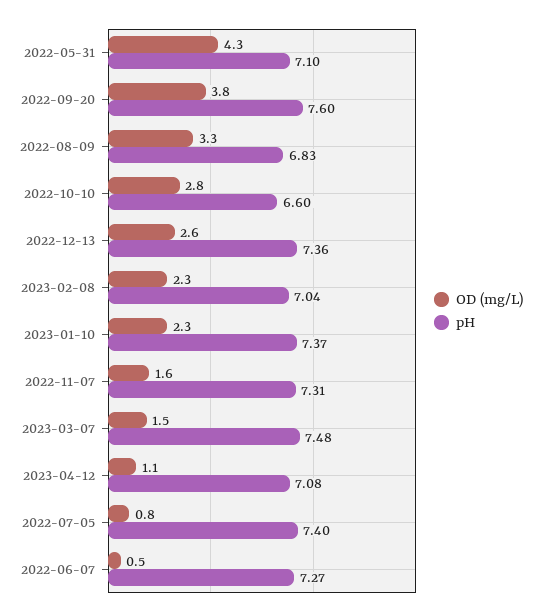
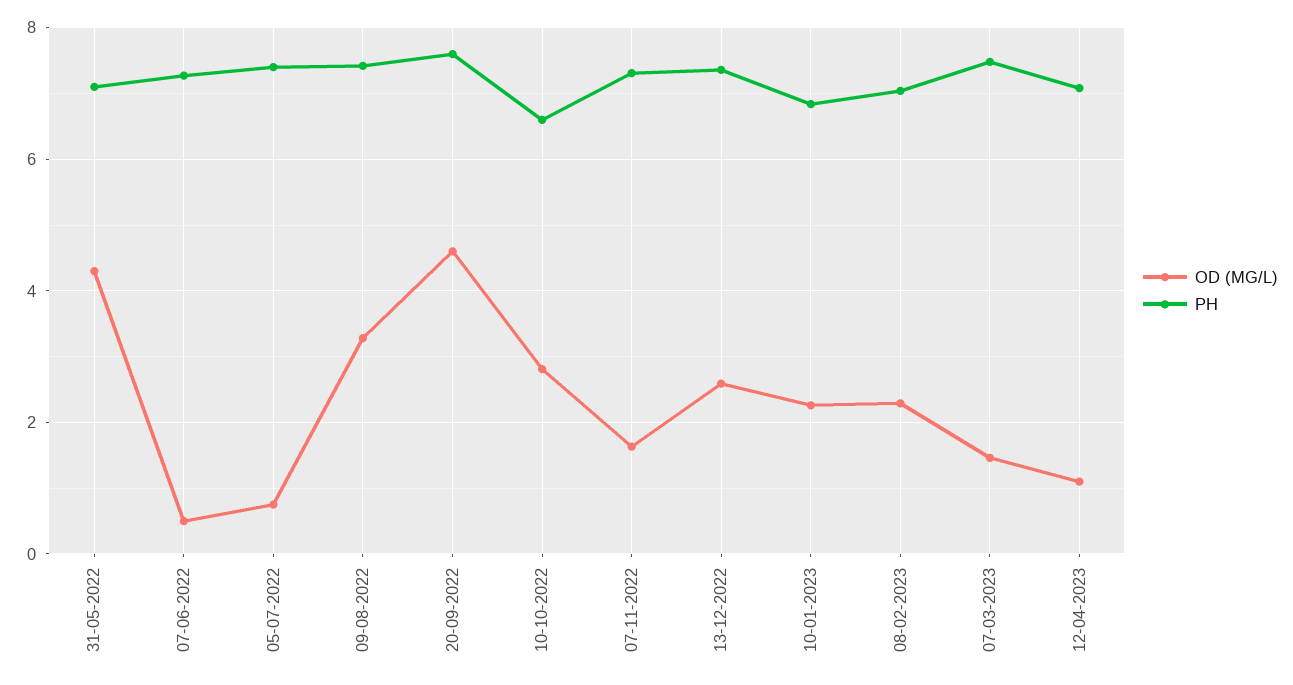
  {
    "OD (mg/L)": {
      "2022-05-31": 4.3,
-     "2022-09-20": 3.8,
+     "2022-09-20": 4.6,
      "2022-08-09": 3.3,
      "2022-10-10": 2.8,
      "2022-12-13": 2.6,
      "2023-02-08": 2.3,
      "2023-01-10": 2.3,
      "2022-11-07": 1.6,
      "2023-03-07": 1.5,
      "2023-04-12": 1.1,
      "2022-07-05": 0.8,
      "2022-06-07": 0.5
    },
    "pH": {
      "2022-05-31": 7.1,
      "2022-09-20": 7.6,
-     "2022-08-09": 6.83,
+     "2022-08-09": 7.4,
      "2022-10-10": 6.6,
      "2022-12-13": 7.36,
      "2023-02-08": 7.04,
-     "2023-01-10": 7.37,
+     "2023-01-10": 6.8,
      "2022-11-07": 7.31,
      "2023-03-07": 7.48,
      "2023-04-12": 7.08,
      "2022-07-05": 7.4,
      "2022-06-07": 7.27
    }
  }

